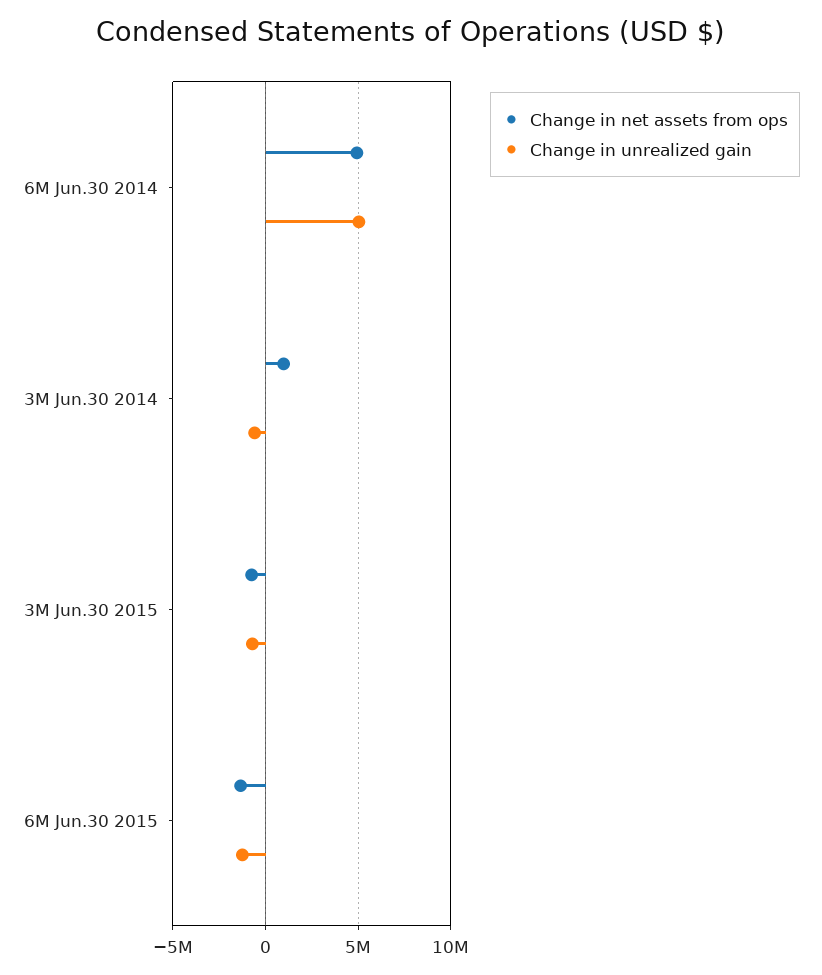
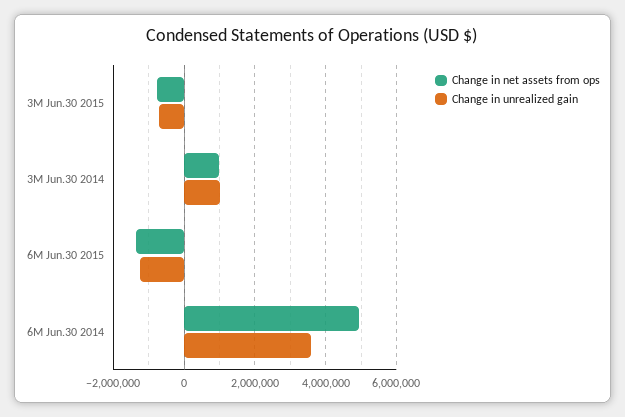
  {
    "Change in net assets from ops": {
      "6M Jun.30 2014": 5000000,
      "3M Jun.30 2014": 1000000,
      "3M Jun.30 2015": -800000,
      "6M Jun.30 2015": -1400000
    },
    "Change in unrealized gain": {
-     "6M Jun.30 2014": 5000000,
+     "6M Jun.30 2014": 3600000,
-     "3M Jun.30 2014": -500000,
+     "3M Jun.30 2014": 1000000,
      "3M Jun.30 2015": -800000,
      "6M Jun.30 2015": -1200000
    }
  }

